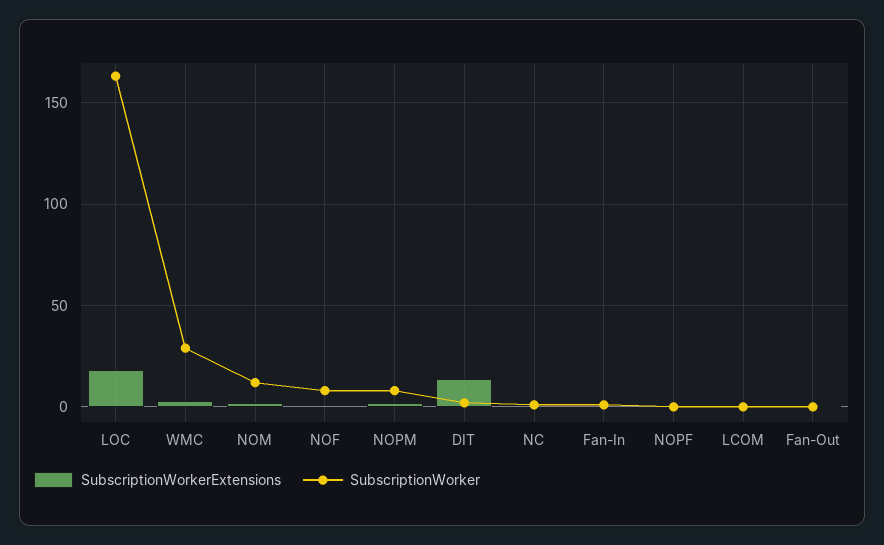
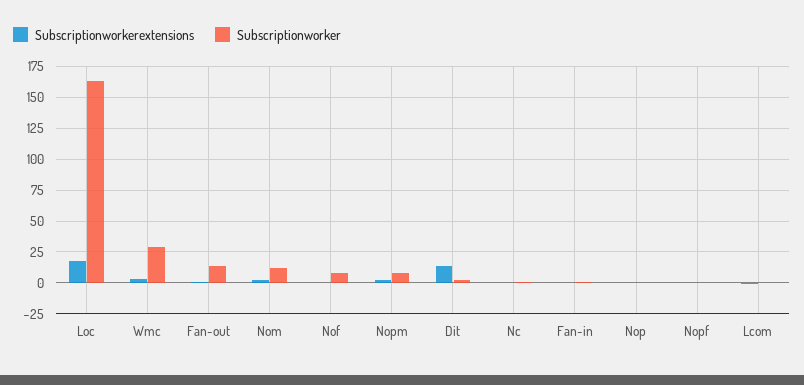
  {
    "SubscriptionWorkerExtensions": {
      "LOC": 20,
      "WMC": 5,
      "NOM": 0,
      "NOF": 0,
      "NOPM": 0,
      "DIT": 15,
      "NC": 0,
      "Fan-In": 0,
      "NOPF": 0,
      "LCOM": 0,
-     "Fan-Out": 0
+     "Fan-Out": 0,
+     "Nop": 0
    },
    "SubscriptionWorker": {
      "LOC": 165,
      "WMC": 30,
      "NOM": 10,
      "NOF": 10,
      "NOPM": 10,
      "DIT": 0,
      "NC": 0,
      "Fan-In": 0,
      "NOPF": 0,
      "LCOM": 0,
-     "Fan-Out": 0
+     "Fan-Out": 15,
+     "Nop": 0
    }
  }

